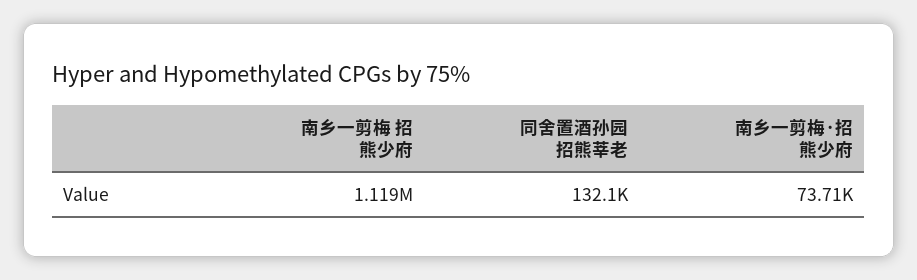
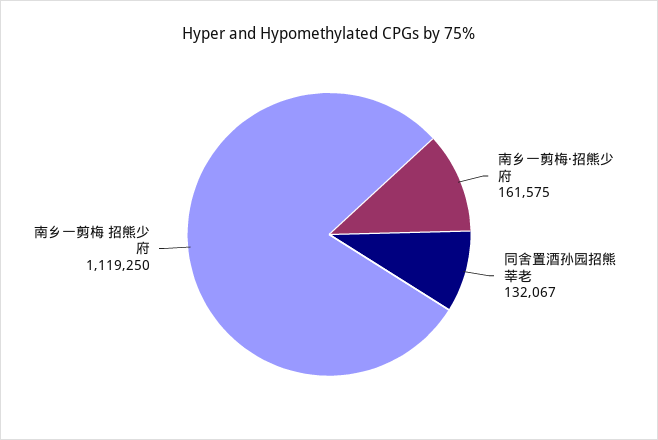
  {
    "南乡一剪梅 招熊少府": 1119250,
    "同舍置酒孙园招熊莘老": 132067,
-   "南乡一剪梅·招熊少府": 73710
+   "南乡一剪梅·招熊少府": 161575
  }

